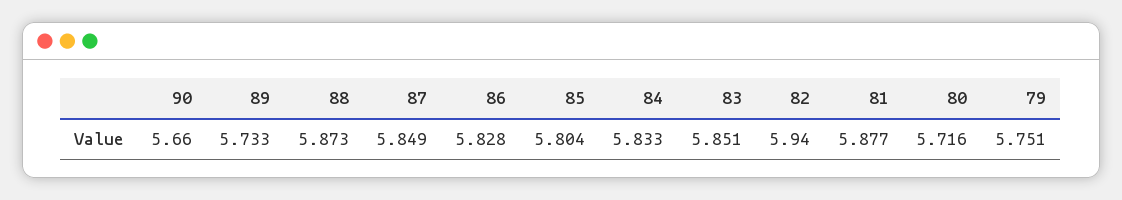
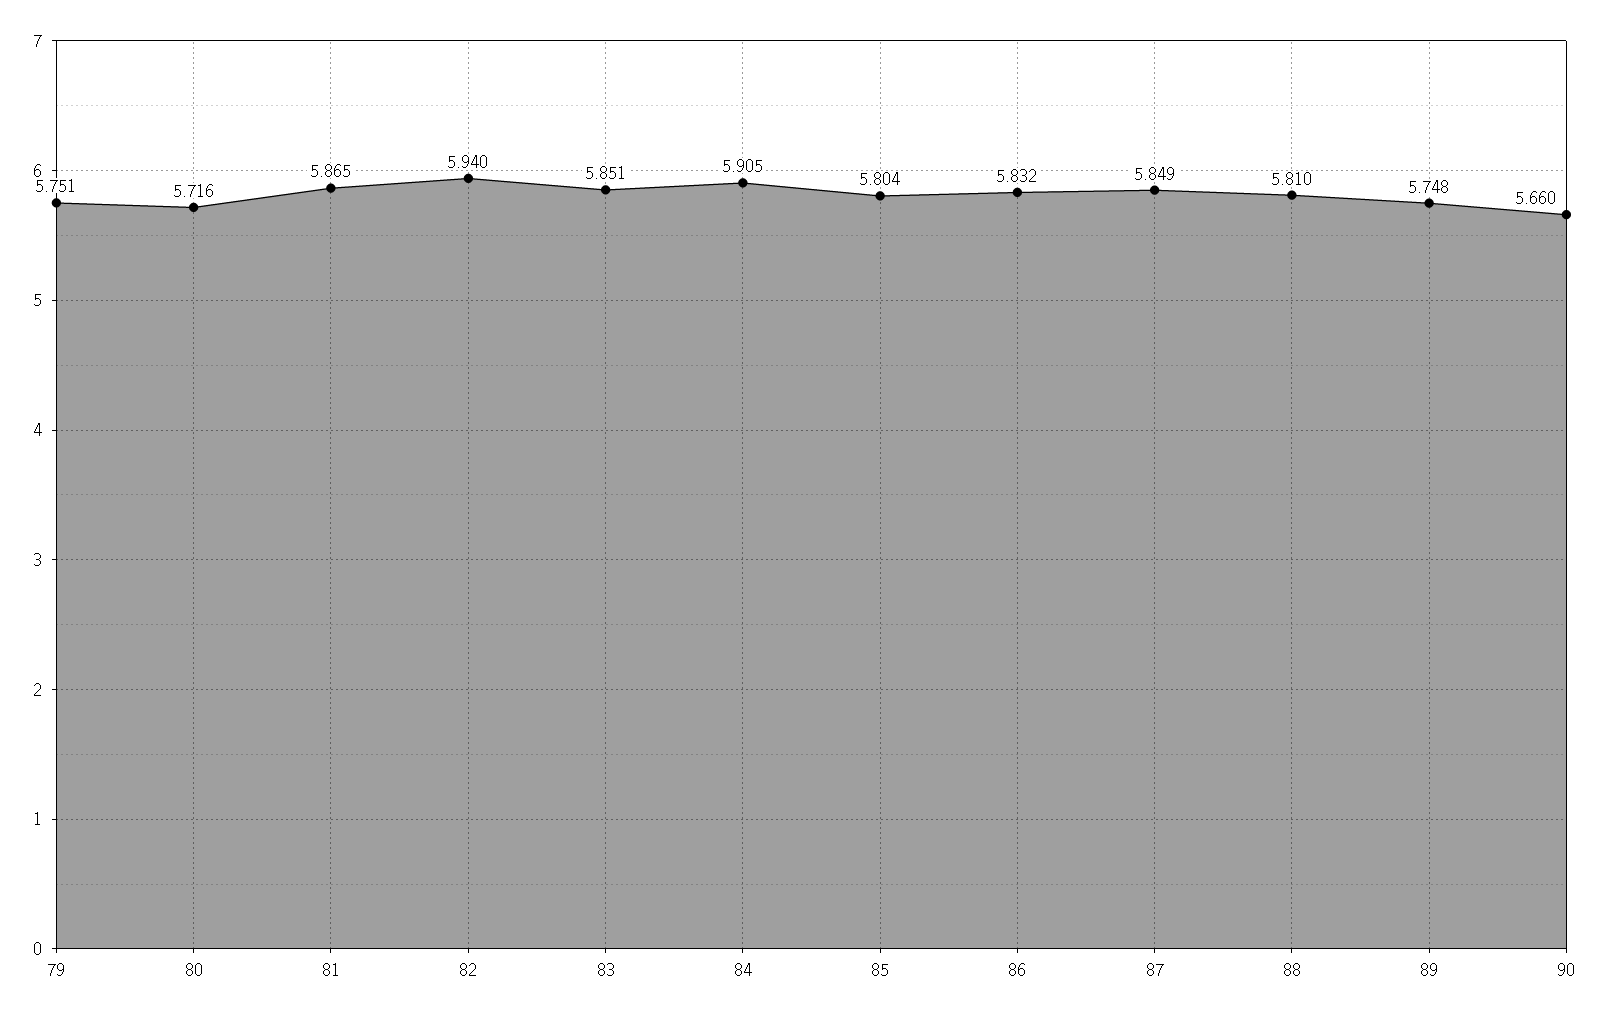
  {
    "90": 5.66,
-   "89": 5.733,
+   "89": 5.748,
-   "88": 5.873,
+   "88": 5.81,
    "87": 5.849,
-   "86": 5.828,
+   "86": 5.832,
    "85": 5.804,
-   "84": 5.833,
+   "84": 5.905,
    "83": 5.851,
    "82": 5.94,
-   "81": 5.877,
+   "81": 5.865,
    "80": 5.716,
    "79": 5.751
  }

